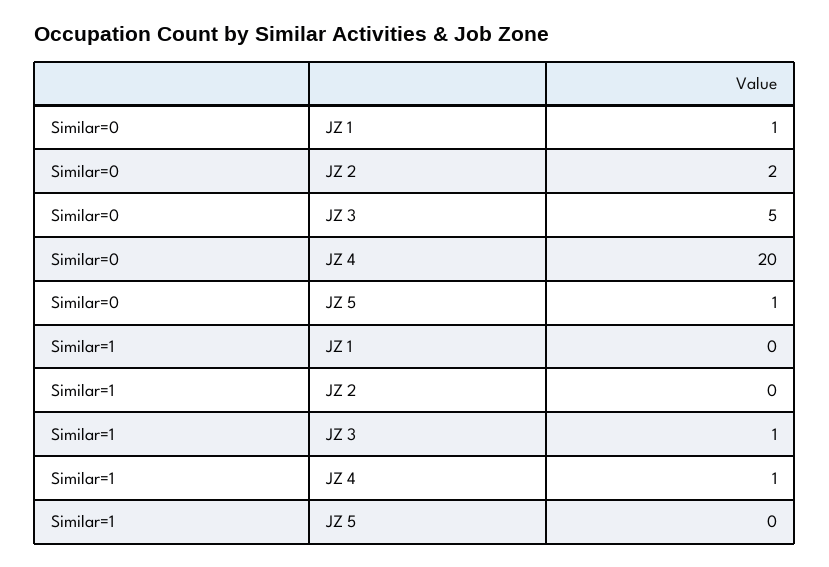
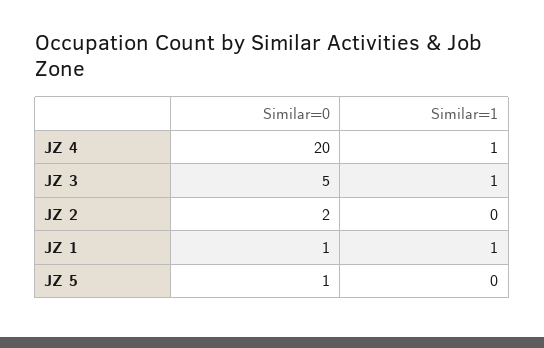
  {
    "Similar=0": {
      "JZ 1": 1,
      "JZ 2": 2,
      "JZ 3": 5,
      "JZ 4": 20,
      "JZ 5": 1
    },
    "Similar=1": {
-     "JZ 1": 0,
+     "JZ 1": 1,
      "JZ 2": 0,
      "JZ 3": 1,
      "JZ 4": 1,
      "JZ 5": 0
    }
  }

